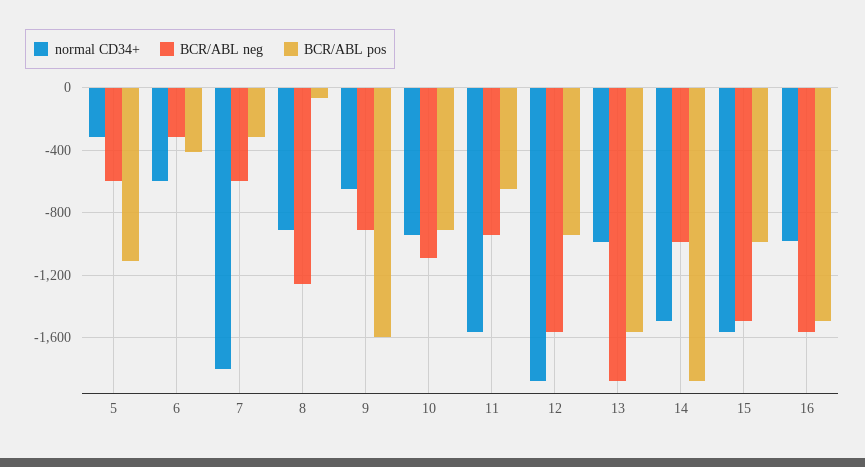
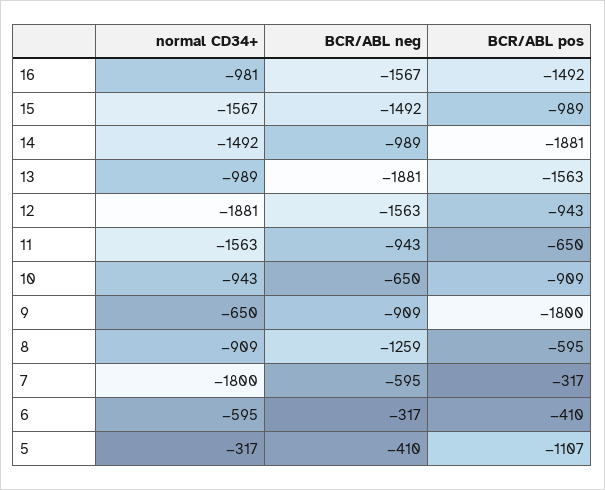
  {
    "normal CD34+": {
      "5": -317,
      "6": -595,
      "7": -1800,
      "8": -909,
      "9": -650,
      "10": -943,
      "11": -1563,
      "12": -1881,
      "13": -989,
      "14": -1492,
      "15": -1567,
      "16": -981
    },
    "BCR/ABL neg": {
-     "5": -600,
+     "5": -410,
      "6": -317,
      "7": -595,
      "8": -1259,
      "9": -909,
-     "10": -1100,
+     "10": -650,
      "11": -943,
      "12": -1563,
      "13": -1881,
      "14": -989,
      "15": -1492,
      "16": -1567
    },
    "BCR/ABL pos": {
      "5": -1107,
      "6": -410,
      "7": -317,
-     "8": -50,
+     "8": -595,
-     "9": -1600,
+     "9": -1800,
      "10": -909,
      "11": -650,
      "12": -943,
      "13": -1563,
      "14": -1881,
      "15": -989,
      "16": -1492
    }
  }

